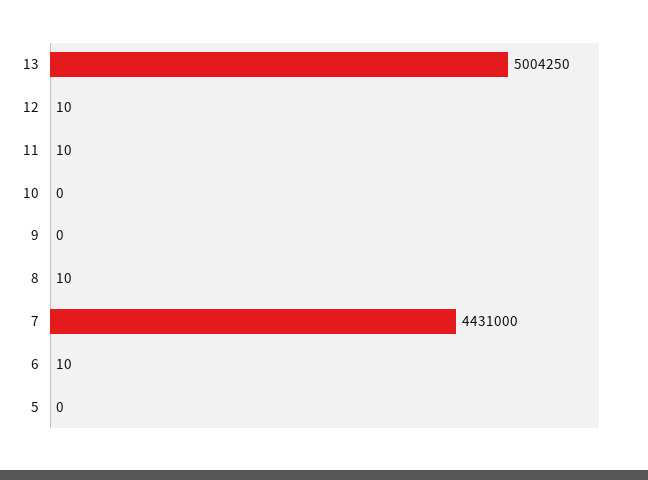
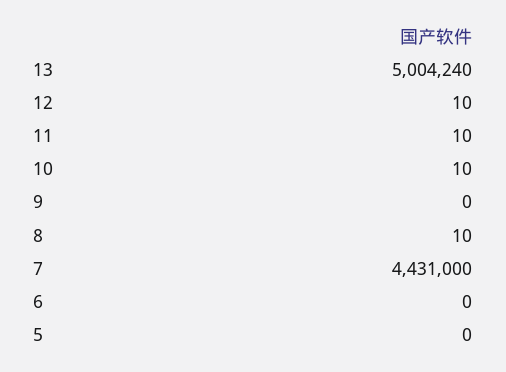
  {
-   "13": 5004250,
+   "13": 5004240,
    "12": 10,
    "11": 10,
-   "10": 0,
+   "10": 10,
    "9": 0,
    "8": 10,
    "7": 4431000,
-   "6": 10,
+   "6": 0,
    "5": 0
  }

